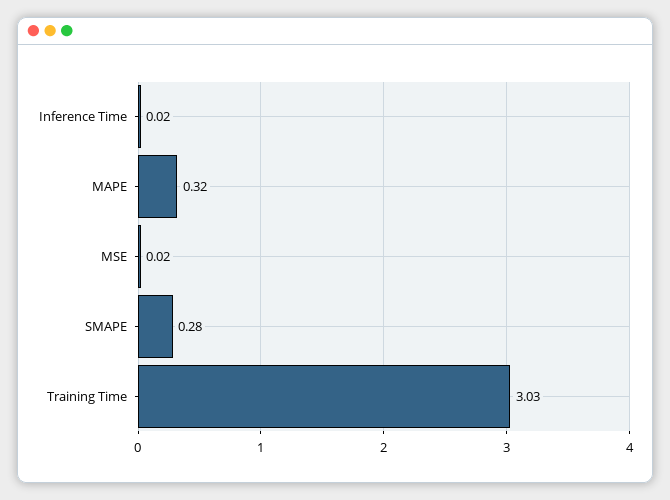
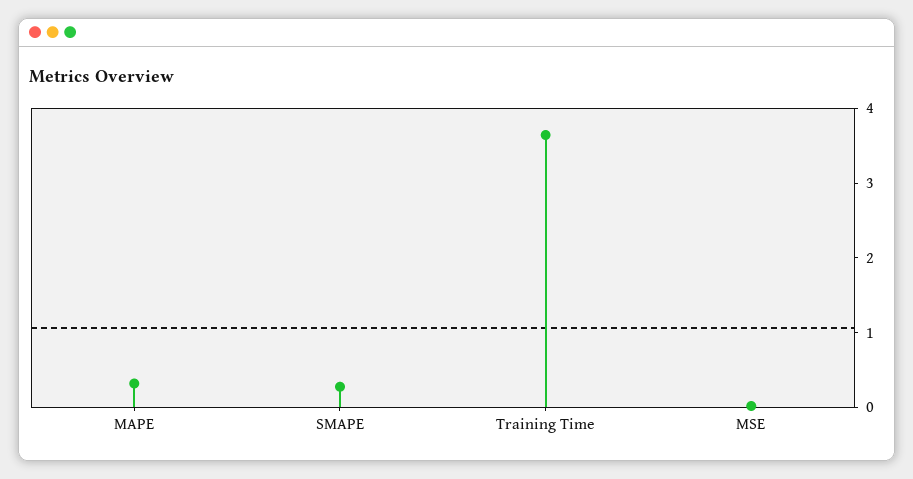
  {
-   "Inference Time": 0.02,
    "MAPE": 0.32,
    "MSE": 0.02,
    "SMAPE": 0.28,
-   "Training Time": 3.03
+   "Training Time": 3.6
  }

